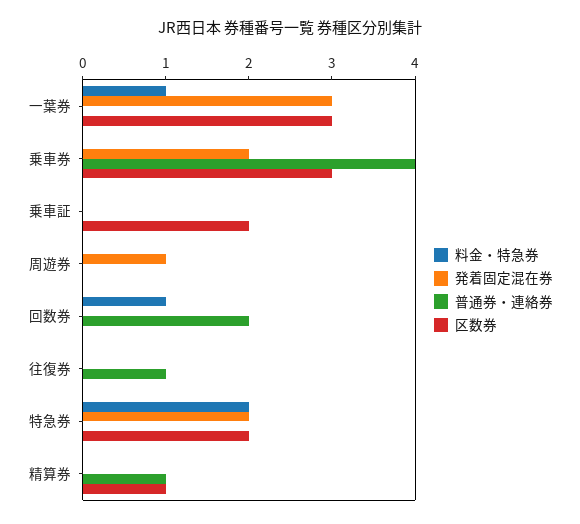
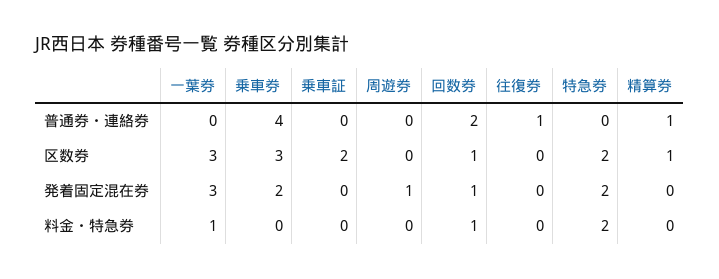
  {
    "料金・特急券": {
      "一葉券": 1,
      "乗車券": 0,
      "乗車証": 0,
      "周遊券": 0,
      "回数券": 1,
      "往復券": 0,
      "特急券": 2,
      "精算券": 0
    },
    "発着固定混在券": {
      "一葉券": 3,
      "乗車券": 2,
      "乗車証": 0,
      "周遊券": 1,
-     "回数券": 0,
+     "回数券": 1,
      "往復券": 0,
      "特急券": 2,
      "精算券": 0
    },
    "普通券・連絡券": {
      "一葉券": 0,
      "乗車券": 4,
      "乗車証": 0,
      "周遊券": 0,
      "回数券": 2,
      "往復券": 1,
      "特急券": 0,
      "精算券": 1
    },
    "区数券": {
      "一葉券": 3,
      "乗車券": 3,
      "乗車証": 2,
      "周遊券": 0,
-     "回数券": 0,
+     "回数券": 1,
      "往復券": 0,
      "特急券": 2,
      "精算券": 1
    }
  }

